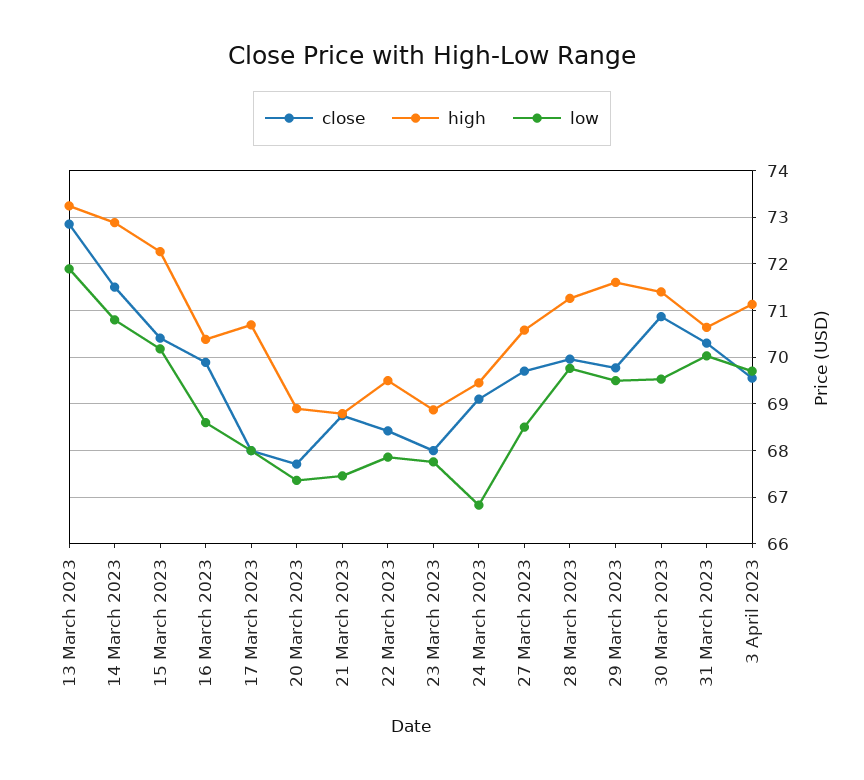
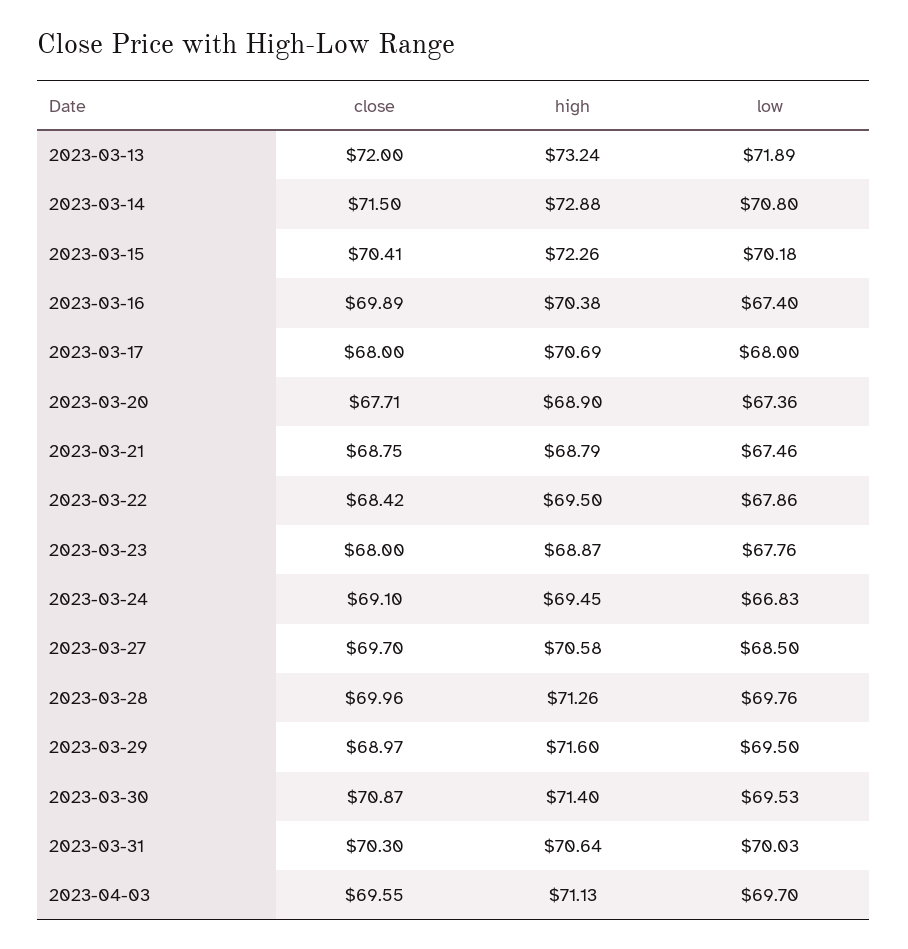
  {
    "close": {
-     "13 March 2023": 72.8,
+     "13 March 2023": 72,
      "14 March 2023": 71.5,
      "15 March 2023": 70.41,
      "16 March 2023": 69.89,
      "17 March 2023": 68,
      "20 March 2023": 67.71,
      "21 March 2023": 68.75,
      "22 March 2023": 68.42,
      "23 March 2023": 68,
      "24 March 2023": 69.1,
      "27 March 2023": 69.7,
      "28 March 2023": 69.96,
-     "29 March 2023": 69.8,
+     "29 March 2023": 68.97,
      "30 March 2023": 70.87,
      "31 March 2023": 70.3,
      "3 April 2023": 69.55
    },
    "high": {
      "13 March 2023": 73.24,
      "14 March 2023": 72.88,
      "15 March 2023": 72.26,
      "16 March 2023": 70.38,
      "17 March 2023": 70.69,
      "20 March 2023": 68.9,
      "21 March 2023": 68.79,
      "22 March 2023": 69.5,
      "23 March 2023": 68.87,
      "24 March 2023": 69.45,
      "27 March 2023": 70.58,
      "28 March 2023": 71.26,
      "29 March 2023": 71.6,
      "30 March 2023": 71.4,
      "31 March 2023": 70.64,
      "3 April 2023": 71.13
    },
    "low": {
      "13 March 2023": 71.89,
      "14 March 2023": 70.8,
      "15 March 2023": 70.18,
-     "16 March 2023": 68.6,
+     "16 March 2023": 67.4,
      "17 March 2023": 68,
      "20 March 2023": 67.36,
      "21 March 2023": 67.46,
      "22 March 2023": 67.86,
      "23 March 2023": 67.76,
      "24 March 2023": 66.83,
      "27 March 2023": 68.5,
      "28 March 2023": 69.76,
      "29 March 2023": 69.5,
      "30 March 2023": 69.53,
      "31 March 2023": 70.03,
      "3 April 2023": 69.7
    }
  }

